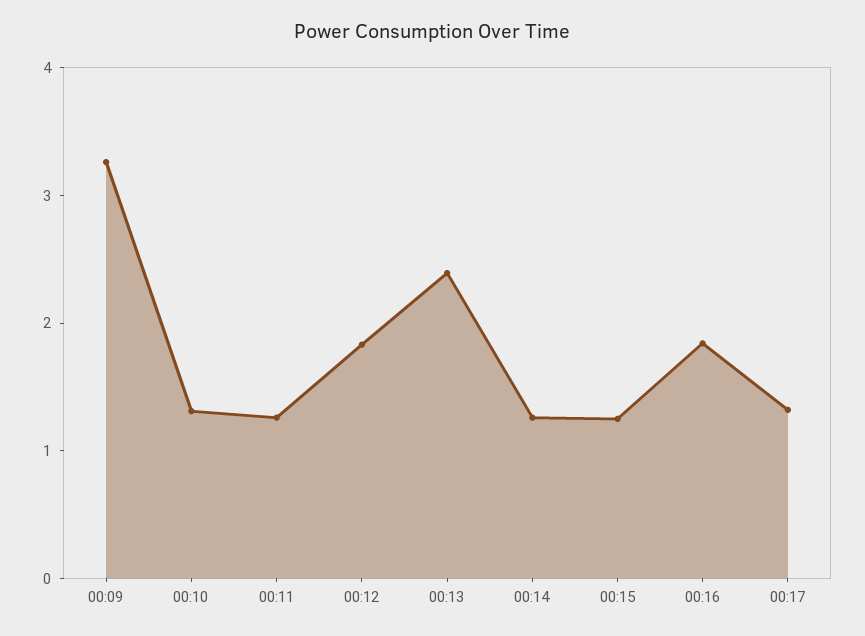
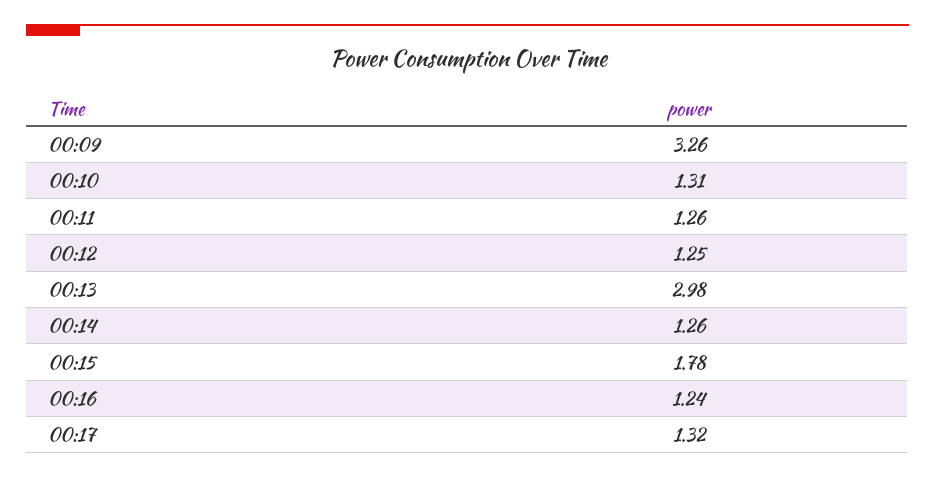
  {
    "00:09": 3.26,
    "00:10": 1.31,
    "00:11": 1.26,
-   "00:12": 1.8,
+   "00:12": 1.25,
-   "00:13": 2.4,
+   "00:13": 2.98,
    "00:14": 1.26,
-   "00:15": 1.2,
+   "00:15": 1.78,
-   "00:16": 1.8,
+   "00:16": 1.24,
    "00:17": 1.32
  }

